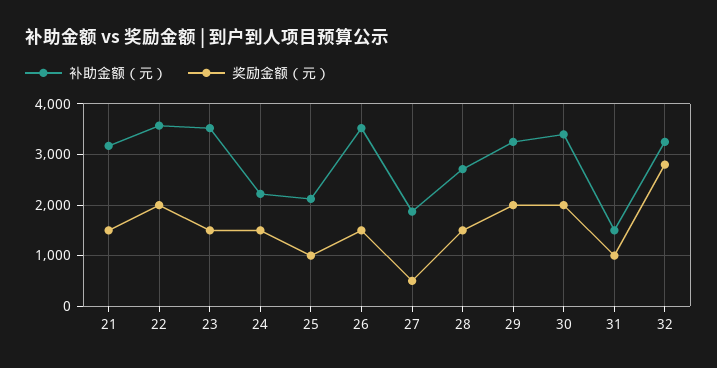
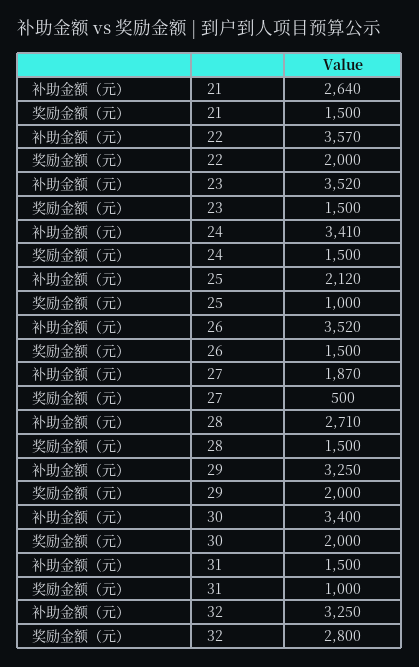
  {
    "补助金额（元）": {
-     "21": 3200,
+     "21": 2640,
      "22": 3570,
      "23": 3520,
-     "24": 2200,
+     "24": 3410,
      "25": 2120,
      "26": 3520,
      "27": 1870,
      "28": 2710,
      "29": 3250,
      "30": 3400,
      "31": 1500,
      "32": 3250
    },
    "奖励金额（元）": {
      "21": 1500,
      "22": 2000,
      "23": 1500,
      "24": 1500,
      "25": 1000,
      "26": 1500,
      "27": 500,
      "28": 1500,
      "29": 2000,
      "30": 2000,
      "31": 1000,
      "32": 2800
    }
  }

